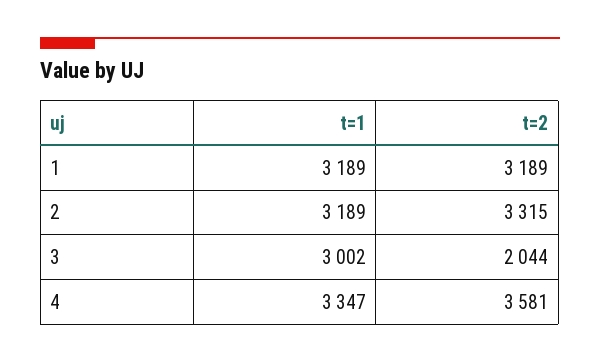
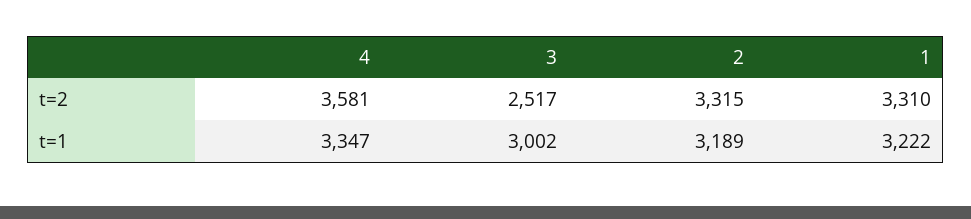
  {
    "t=1": {
-     "1": 3189,
+     "1": 3222,
      "2": 3189,
      "3": 3002,
      "4": 3347
    },
    "t=2": {
-     "1": 3189,
+     "1": 3310,
      "2": 3315,
-     "3": 2044,
+     "3": 2517,
      "4": 3581
    }
  }

